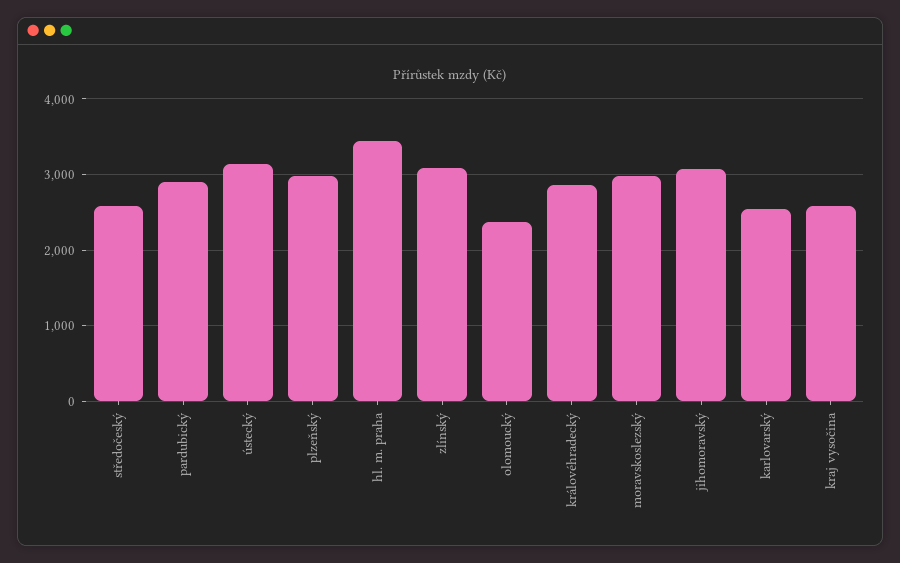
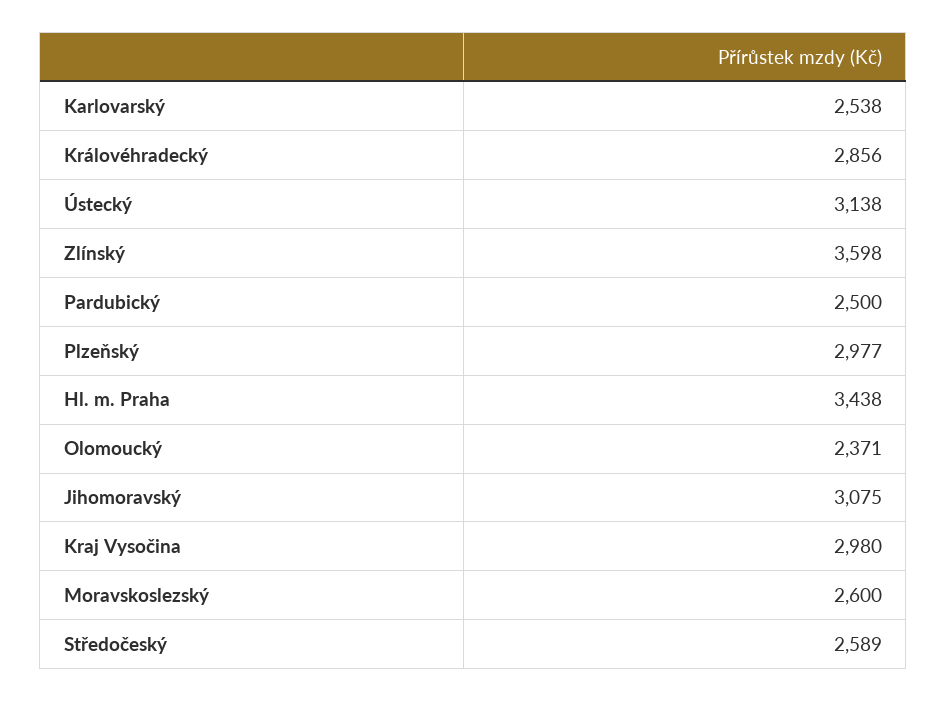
  {
    "středočeský": 2589,
-   "pardubický": 2900,
+   "pardubický": 2500,
    "ústecký": 3138,
    "plzeňský": 2977,
    "hl. m. praha": 3438,
-   "zlínský": 3100,
+   "zlínský": 3598,
    "olomoucký": 2371,
    "královéhradecký": 2856,
-   "moravskoslezský": 3000,
+   "moravskoslezský": 2600,
    "jihomoravský": 3075,
    "karlovarský": 2538,
-   "kraj vysočina": 2600
+   "kraj vysočina": 2980
  }

